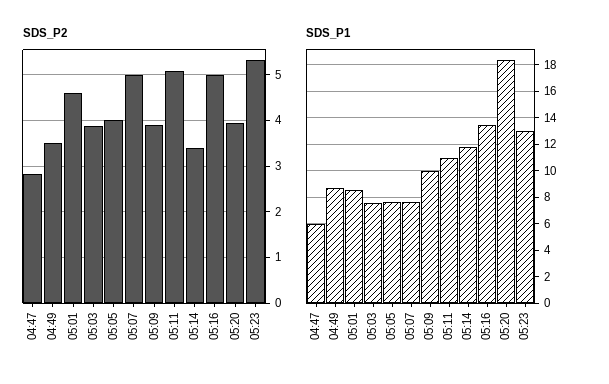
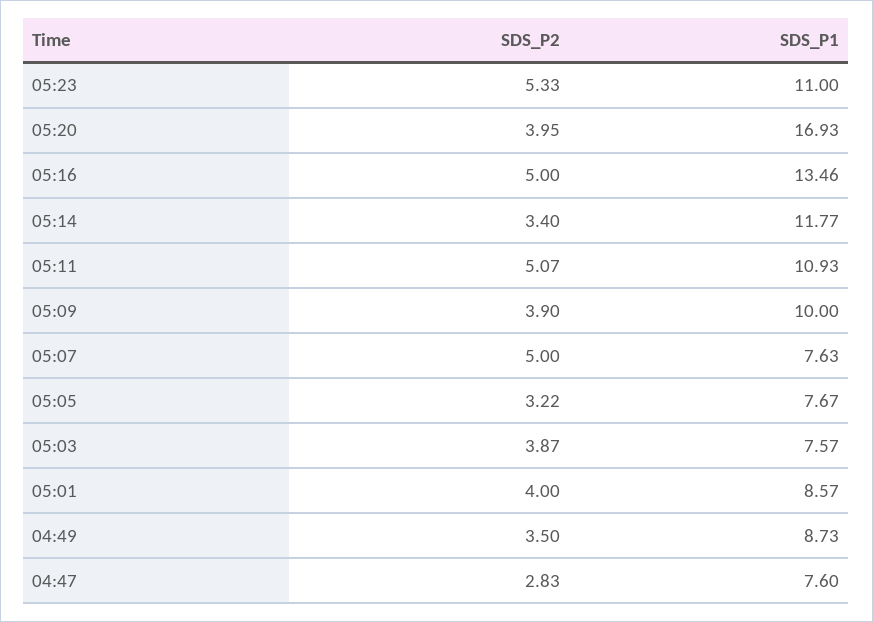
  {
    "SDS_P2": {
      "04:47": 2.83,
      "04:49": 3.5,
-     "05:01": 4.6,
+     "05:01": 4,
      "05:03": 3.87,
-     "05:05": 4,
+     "05:05": 3.22,
      "05:07": 5,
      "05:09": 3.9,
      "05:11": 5.07,
      "05:14": 3.4,
      "05:16": 5,
      "05:20": 3.95,
      "05:23": 5.33
    },
    "SDS_P1": {
-     "04:47": 6,
+     "04:47": 7.6,
      "04:49": 8.73,
      "05:01": 8.57,
      "05:03": 7.57,
      "05:05": 7.67,
      "05:07": 7.63,
      "05:09": 10,
      "05:11": 10.93,
      "05:14": 11.77,
      "05:16": 13.46,
-     "05:20": 18.5,
+     "05:20": 16.93,
-     "05:23": 13
+     "05:23": 11
    }
  }

